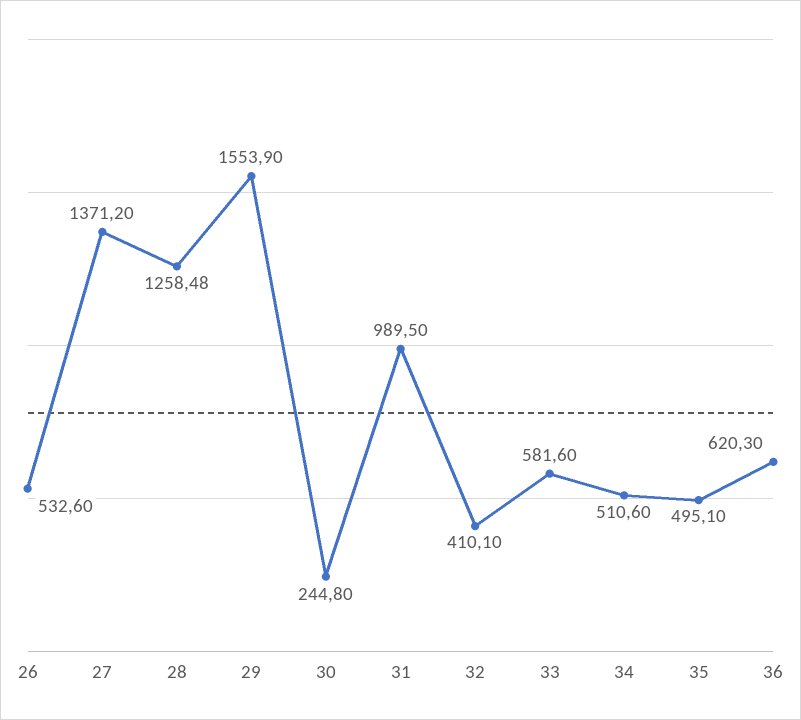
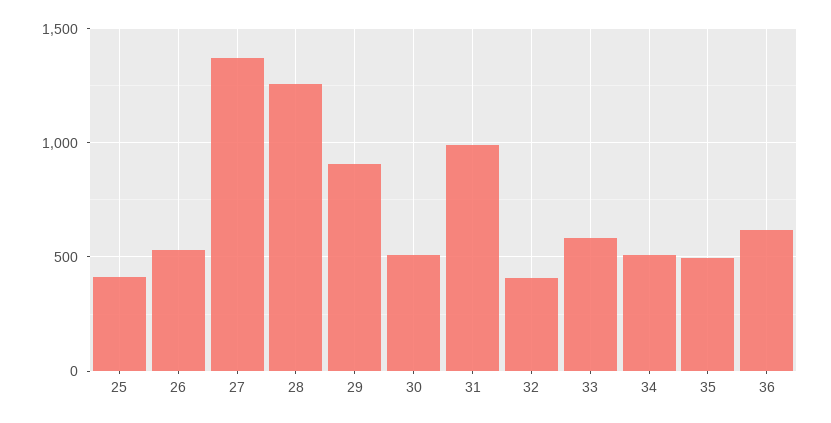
  {
    "26": 532.6,
    "27": 1371.2,
    "28": 1258.48,
-   "29": 1553.9,
+   "29": 900,
-   "30": 244.8,
+   "30": 500,
    "31": 989.5,
    "32": 410.1,
    "33": 581.6,
    "34": 510.6,
    "35": 495.1,
-   "36": 620.3
+   "36": 620.3,
+   "25": 400
  }

